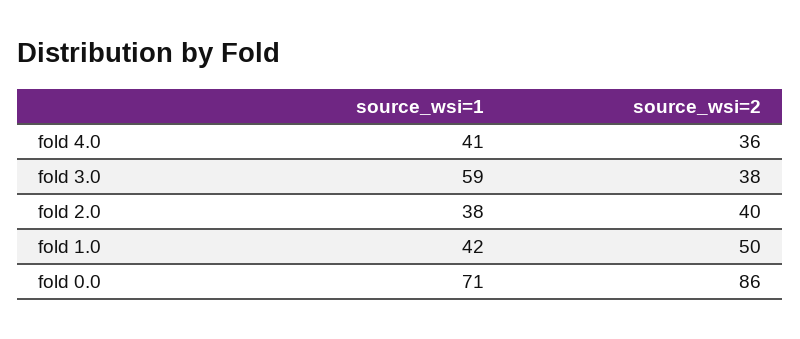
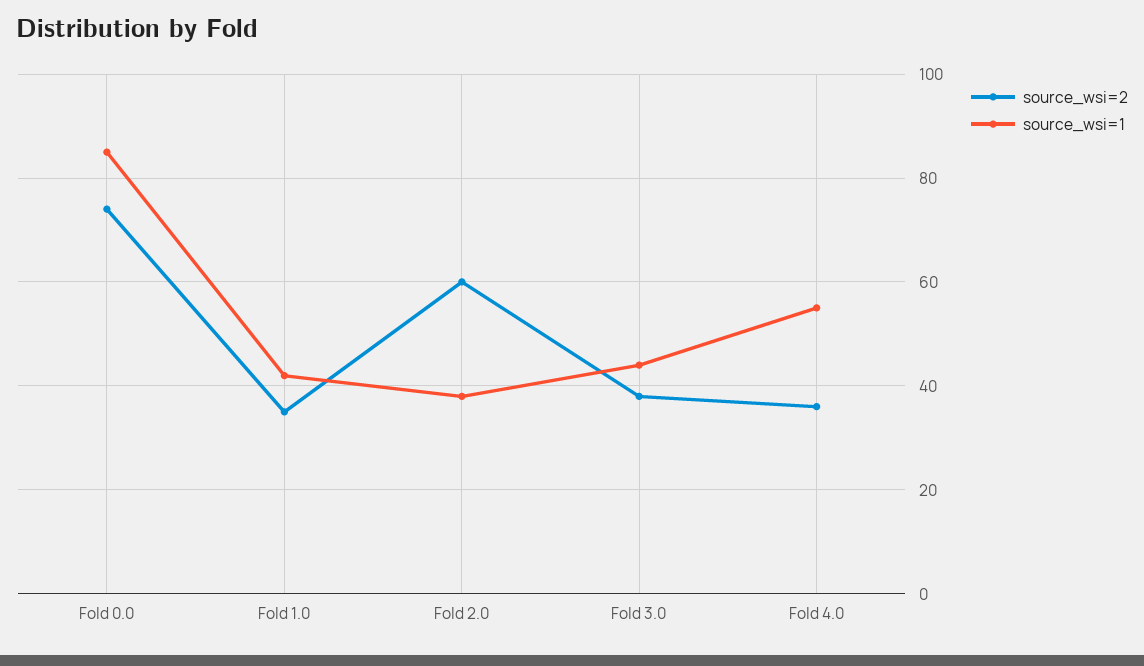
  {
    "source_wsi=1": {
-     "fold 4.0": 41,
+     "fold 4.0": 55,
-     "fold 3.0": 59,
+     "fold 3.0": 45,
      "fold 2.0": 38,
      "fold 1.0": 42,
-     "fold 0.0": 71
+     "fold 0.0": 85
    },
    "source_wsi=2": {
      "fold 4.0": 36,
      "fold 3.0": 38,
-     "fold 2.0": 40,
+     "fold 2.0": 60,
-     "fold 1.0": 50,
+     "fold 1.0": 35,
-     "fold 0.0": 86
+     "fold 0.0": 75
    }
  }

